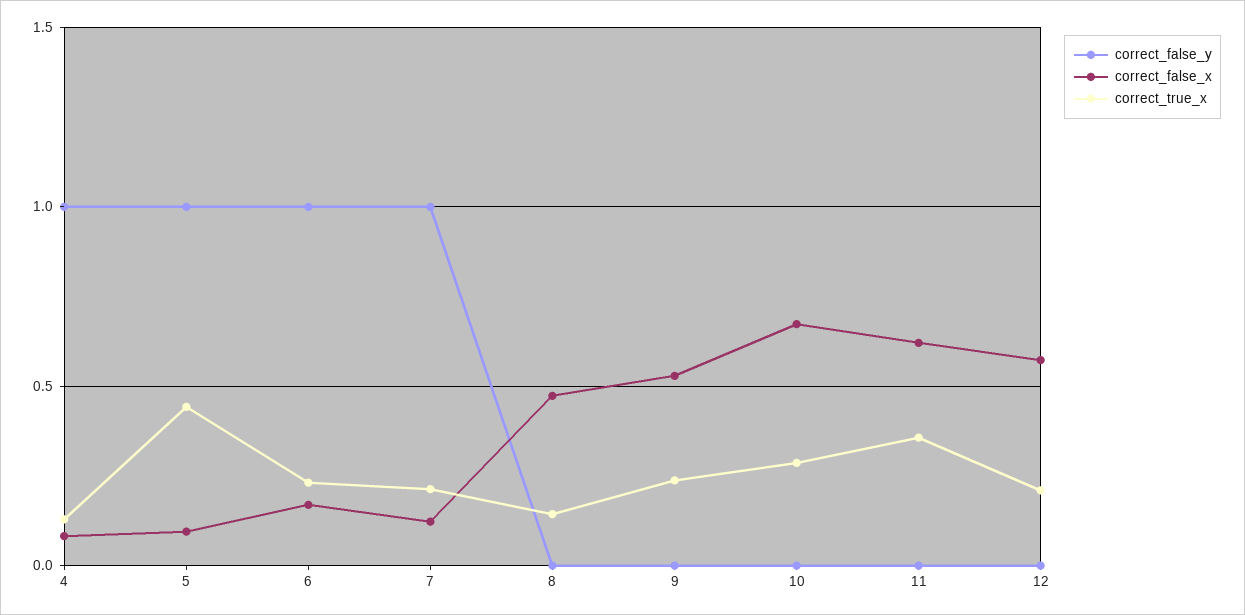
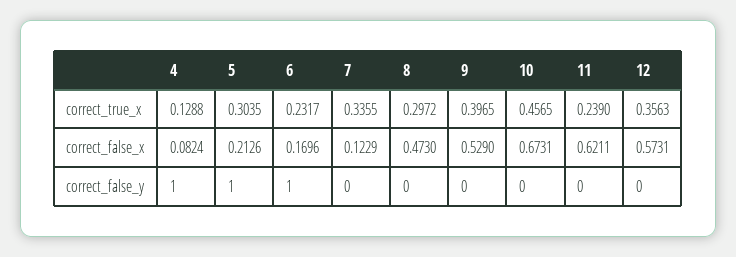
  {
    "correct_false_y": {
      "4": 1,
      "5": 1,
      "6": 1,
-     "7": 1,
+     "7": 0,
      "8": 0,
      "9": 0,
      "10": 0,
      "11": 0,
      "12": 0
    },
    "correct_false_x": {
      "4": 0.0824,
-     "5": 0.1,
+     "5": 0.2126,
      "6": 0.1696,
      "7": 0.1229,
      "8": 0.473,
      "9": 0.529,
      "10": 0.6731,
      "11": 0.6211,
      "12": 0.5731
    },
    "correct_true_x": {
      "4": 0.1288,
-     "5": 0.45,
+     "5": 0.3035,
      "6": 0.2317,
-     "7": 0.2,
+     "7": 0.3355,
-     "8": 0.15,
+     "8": 0.2972,
-     "9": 0.25,
+     "9": 0.3965,
-     "10": 0.3,
+     "10": 0.4565,
-     "11": 0.35,
+     "11": 0.239,
-     "12": 0.2
+     "12": 0.3563
    }
  }

